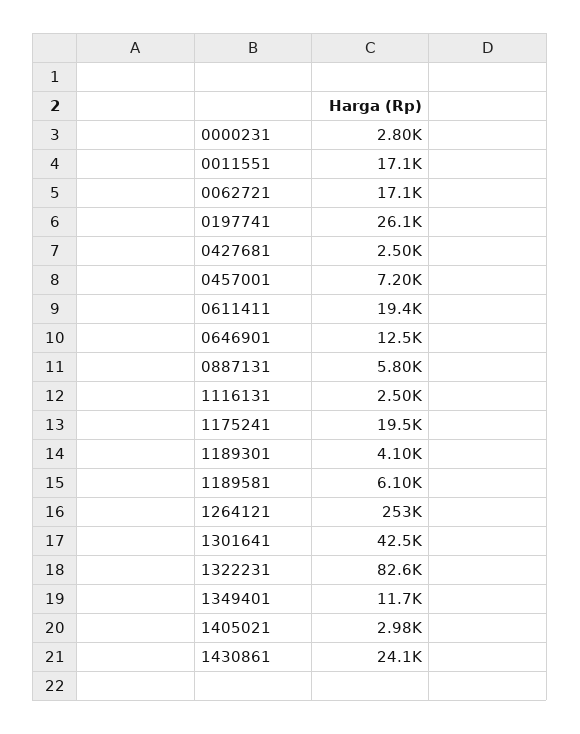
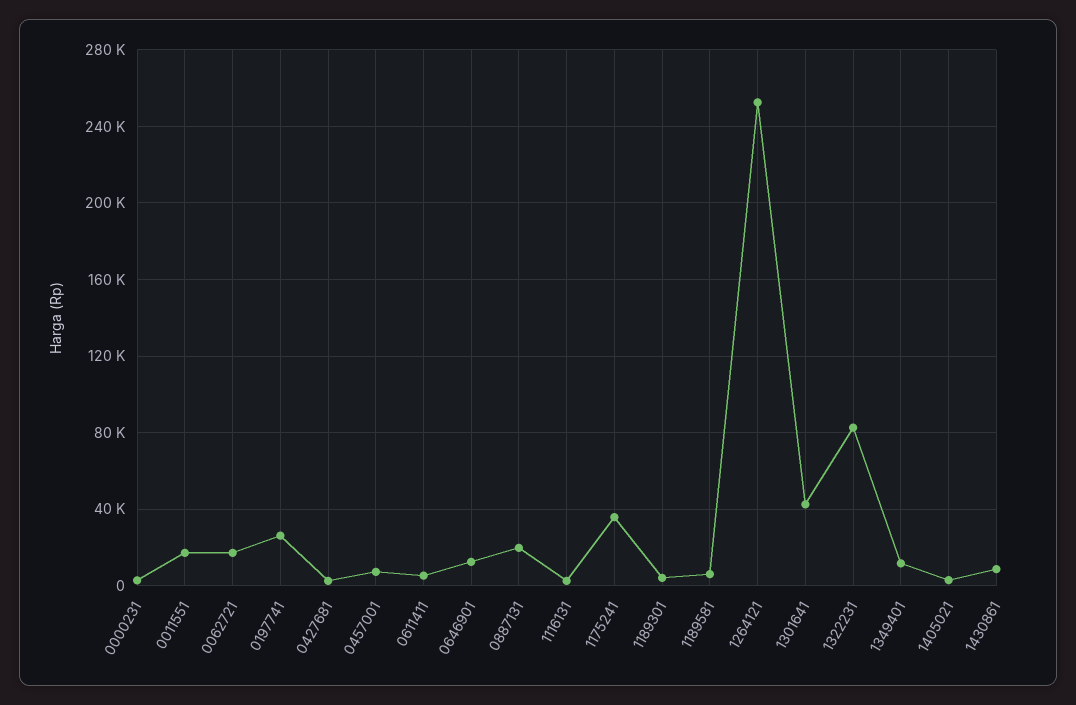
  {
    "0000231": 2800,
    "0011551": 17100,
    "0062721": 17100,
    "0197741": 26100,
    "0427681": 2500,
    "0457001": 7200,
-   "0611411": 19400,
+   "0611411": 5000,
    "0646901": 12500,
-   "0887131": 5800,
+   "0887131": 20000,
    "1116131": 2500,
-   "1175241": 19500,
+   "1175241": 35000,
    "1189301": 4100,
    "1189581": 6100,
    "1264121": 253000,
    "1301641": 42500,
    "1322231": 82600,
    "1349401": 11700,
    "1405021": 2980,
-   "1430861": 24100
+   "1430861": 10000
  }

